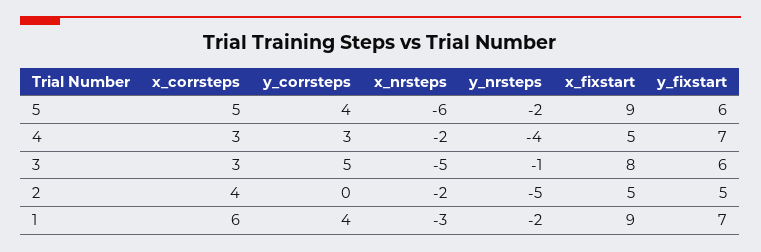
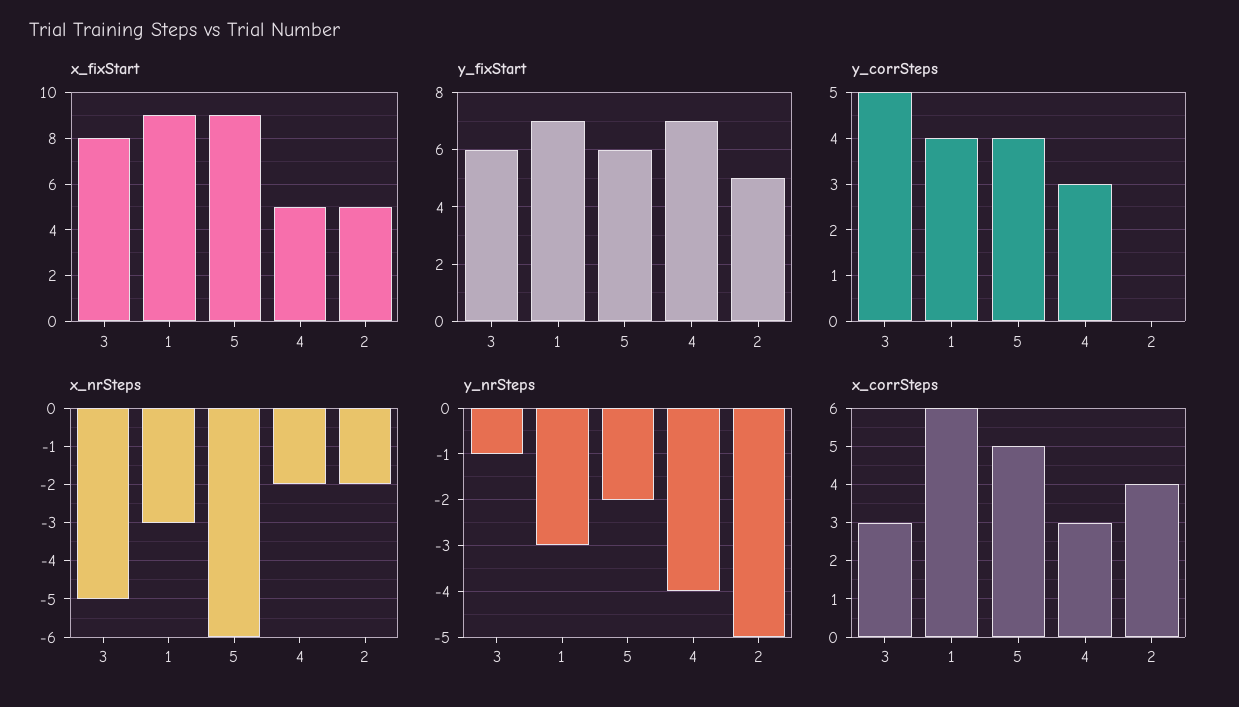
  {
    "x_corrsteps": {
      "5": 5,
      "4": 3,
      "3": 3,
      "2": 4,
      "1": 6
    },
    "y_corrsteps": {
      "5": 4,
      "4": 3,
      "3": 5,
      "2": 0,
      "1": 4
    },
    "x_nrsteps": {
      "5": -6,
      "4": -2,
      "3": -5,
      "2": -2,
      "1": -3
    },
    "y_nrsteps": {
      "5": -2,
      "4": -4,
      "3": -1,
      "2": -5,
-     "1": -2
+     "1": -3
    },
    "x_fixstart": {
      "5": 9,
      "4": 5,
      "3": 8,
      "2": 5,
      "1": 9
    },
    "y_fixstart": {
      "5": 6,
      "4": 7,
      "3": 6,
      "2": 5,
      "1": 7
    }
  }

